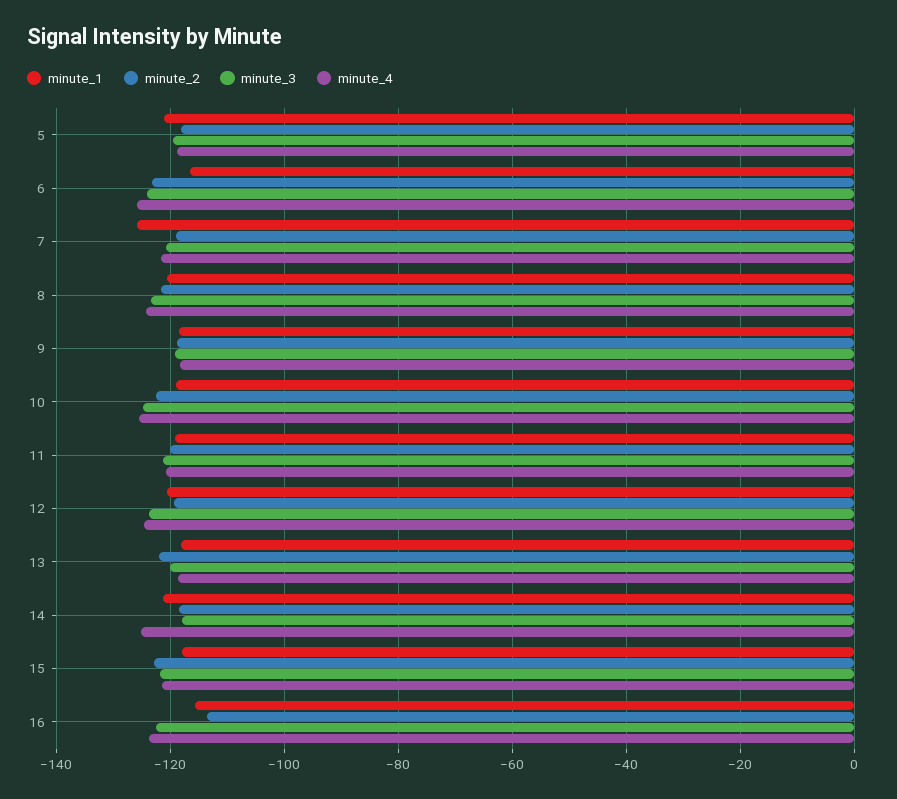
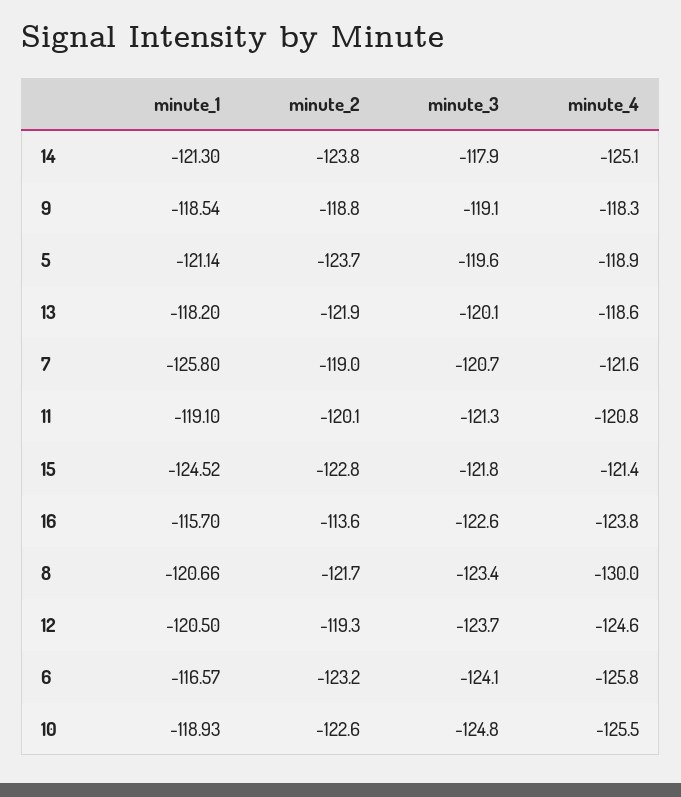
  {
    "minute_1": {
      "5": -121.14,
      "6": -116.57,
      "7": -125.8,
      "8": -120.66,
      "9": -118.54,
      "10": -118.93,
      "11": -119.1,
      "12": -120.5,
      "13": -118.2,
      "14": -121.3,
-     "15": -118,
+     "15": -124.52,
      "16": -115.7
    },
    "minute_2": {
-     "5": -118,
+     "5": -123.7,
      "6": -123.2,
      "7": -119,
      "8": -121.7,
      "9": -118.8,
      "10": -122.6,
      "11": -120.1,
      "12": -119.3,
      "13": -121.9,
-     "14": -118,
+     "14": -123.8,
      "15": -122.8,
      "16": -113.6
    },
    "minute_3": {
      "5": -119.6,
      "6": -124.1,
      "7": -120.7,
      "8": -123.4,
      "9": -119.1,
      "10": -124.8,
      "11": -121.3,
      "12": -123.7,
      "13": -120.1,
      "14": -117.9,
      "15": -121.8,
      "16": -122.6
    },
    "minute_4": {
      "5": -118.9,
      "6": -125.8,
      "7": -121.6,
-     "8": -124,
+     "8": -130,
      "9": -118.3,
      "10": -125.5,
      "11": -120.8,
      "12": -124.6,
      "13": -118.6,
      "14": -125.1,
      "15": -121.4,
      "16": -123.8
    }
  }

